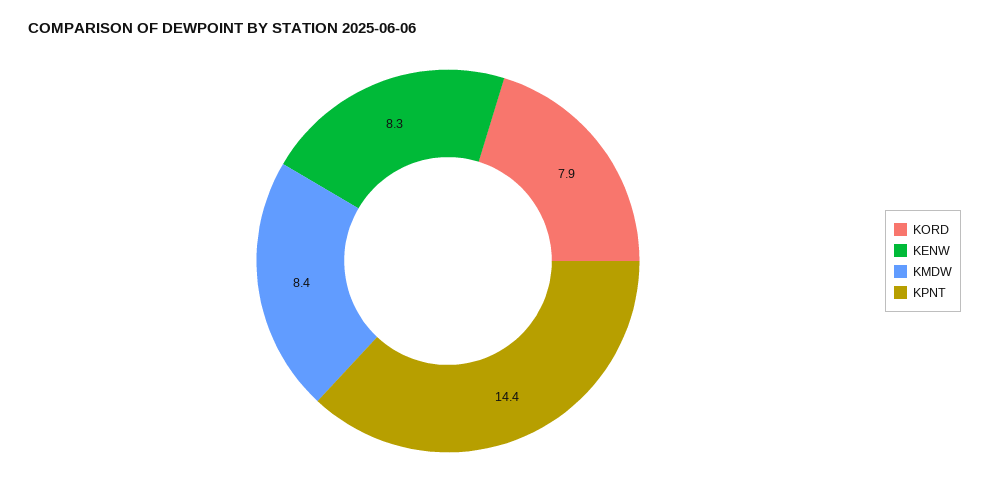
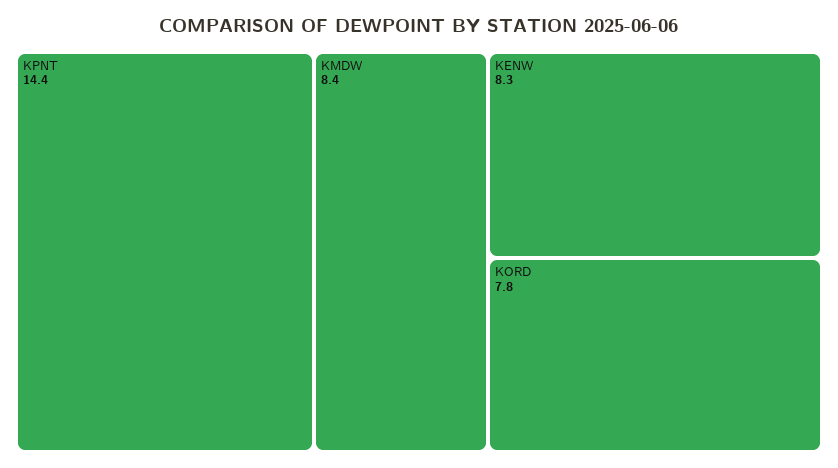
  {
-   "KORD": 7.9,
+   "KORD": 7.8,
    "KENW": 8.3,
    "KMDW": 8.4,
    "KPNT": 14.4
  }

